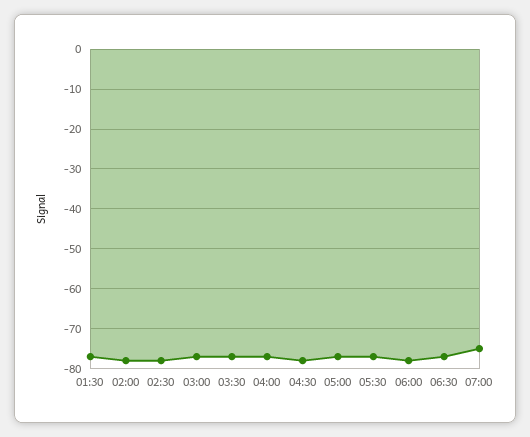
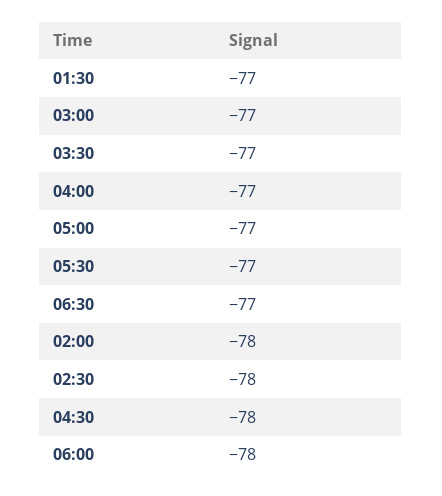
  {
    "01:30": -77,
    "02:00": -78,
    "02:30": -78,
    "03:00": -77,
    "03:30": -77,
    "04:00": -77,
    "04:30": -78,
    "05:00": -77,
    "05:30": -77,
    "06:00": -78,
-   "06:30": -77,
+   "06:30": -77
-   "07:00": -75
  }

